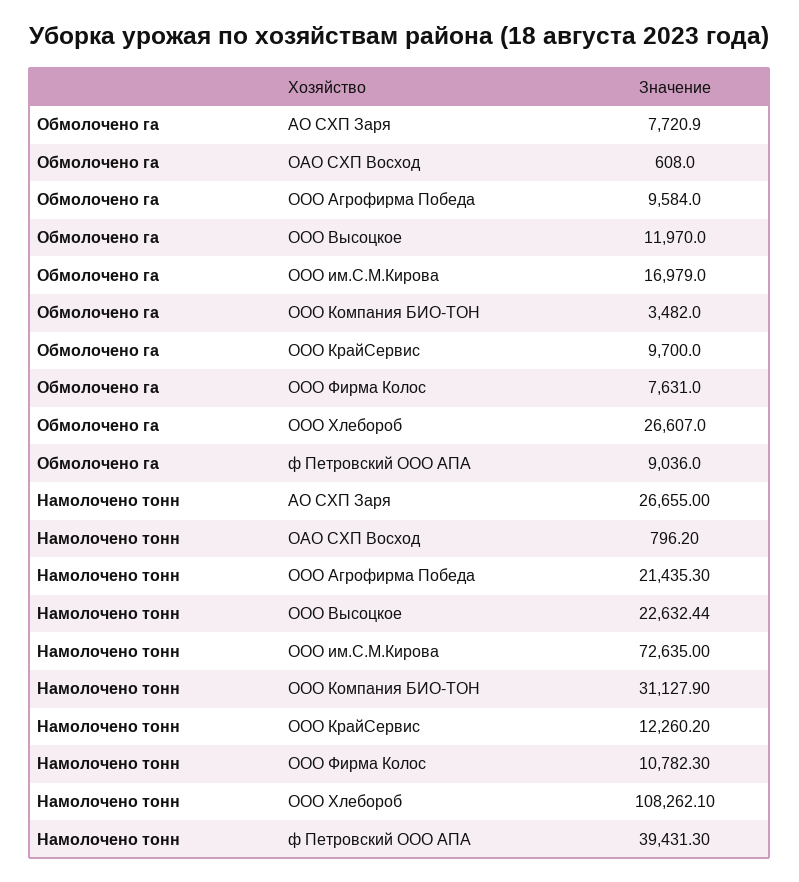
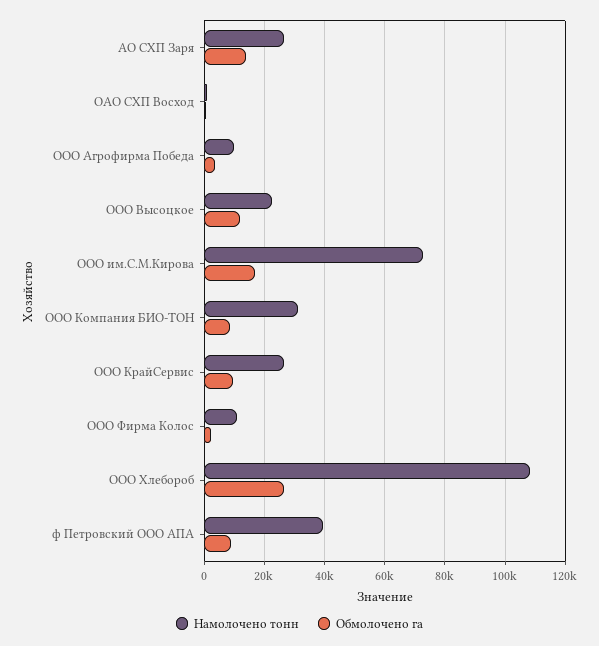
  {
    "Обмолочено га": {
-     "АО СХП Заря": 7720.9,
+     "АО СХП Заря": 14000,
      "ОАО СХП Восход": 608,
-     "ООО Агрофирма Победа": 9584,
+     "ООО Агрофирма Победа": 4000,
      "ООО Высоцкое": 11970,
      "ООО им.С.М.Кирова": 16979,
-     "ООО Компания БИО-ТОН": 3482,
+     "ООО Компания БИО-ТОН": 8000,
      "ООО КрайСервис": 9700,
-     "ООО Фирма Колос": 7631,
+     "ООО Фирма Колос": 2000,
      "ООО Хлебороб": 26607,
      "ф Петровский ООО АПА": 9036
    },
    "Намолочено тонн": {
      "АО СХП Заря": 26655,
      "ОАО СХП Восход": 796.2,
-     "ООО Агрофирма Победа": 21435.3,
+     "ООО Агрофирма Победа": 10000,
      "ООО Высоцкое": 22632.44,
      "ООО им.С.М.Кирова": 72635,
      "ООО Компания БИО-ТОН": 31127.9,
-     "ООО КрайСервис": 12260.2,
+     "ООО КрайСервис": 26000,
      "ООО Фирма Колос": 10782.3,
      "ООО Хлебороб": 108262.1,
      "ф Петровский ООО АПА": 39431.3
    }
  }

